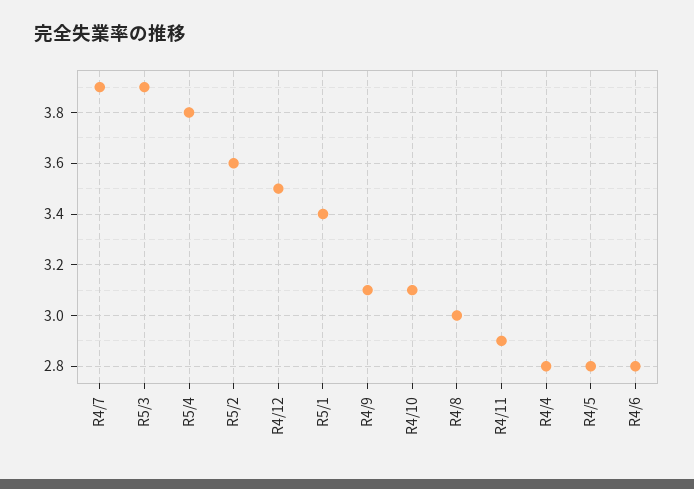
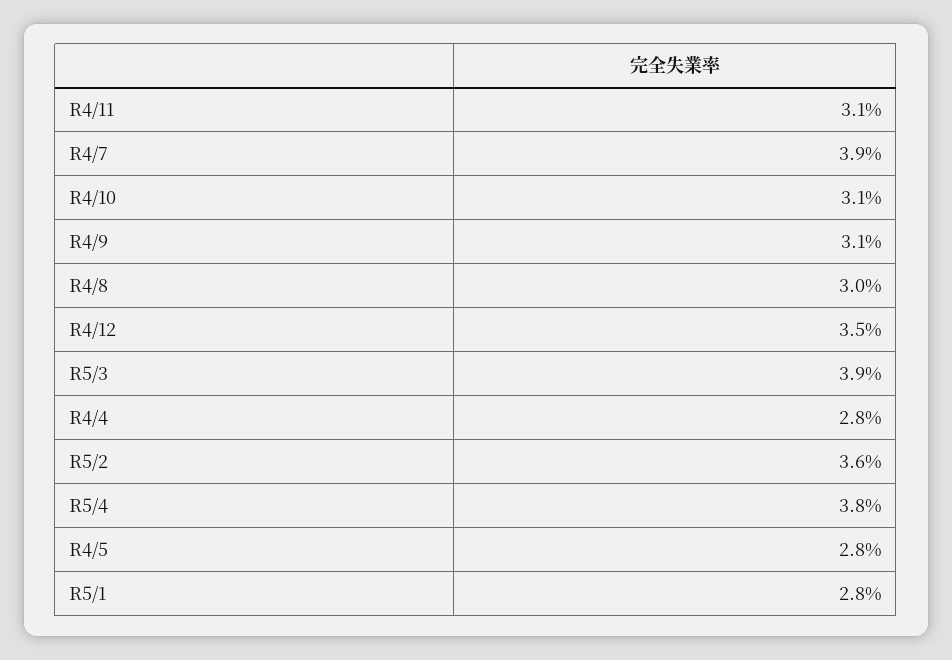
  {
    "R4/7": 3.9,
    "R5/3": 3.9,
    "R5/4": 3.8,
    "R5/2": 3.6,
    "R4/12": 3.5,
-   "R5/1": 3.4,
+   "R5/1": 2.8,
    "R4/9": 3.1,
    "R4/10": 3.1,
    "R4/8": 3,
-   "R4/11": 2.9,
+   "R4/11": 3.1,
    "R4/4": 2.8,
-   "R4/5": 2.8,
+   "R4/5": 2.8
-   "R4/6": 2.8
  }

